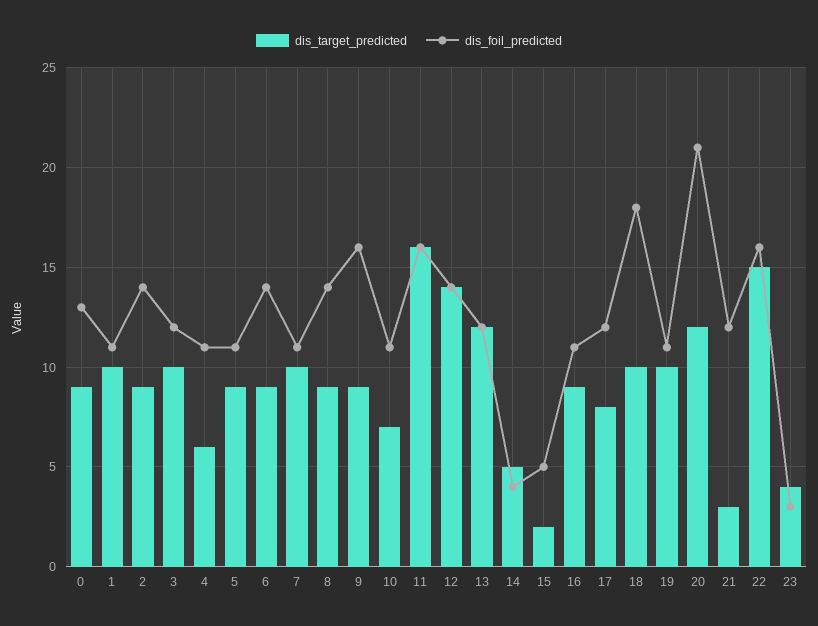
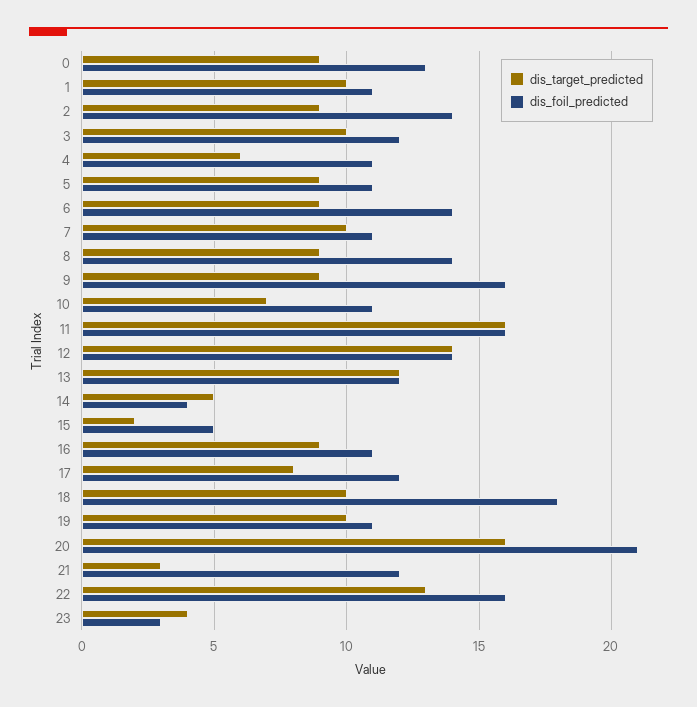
  {
    "dis_target_predicted": {
      "0": 9,
      "1": 10,
      "2": 9,
      "3": 10,
      "4": 6,
      "5": 9,
      "6": 9,
      "7": 10,
      "8": 9,
      "9": 9,
      "10": 7,
      "11": 16,
      "12": 14,
      "13": 12,
      "14": 5,
      "15": 2,
      "16": 9,
      "17": 8,
      "18": 10,
      "19": 10,
-     "20": 12,
+     "20": 16,
      "21": 3,
-     "22": 15,
+     "22": 13,
      "23": 4
    },
    "dis_foil_predicted": {
      "0": 13,
      "1": 11,
      "2": 14,
      "3": 12,
      "4": 11,
      "5": 11,
      "6": 14,
      "7": 11,
      "8": 14,
      "9": 16,
      "10": 11,
      "11": 16,
      "12": 14,
      "13": 12,
      "14": 4,
      "15": 5,
      "16": 11,
      "17": 12,
      "18": 18,
      "19": 11,
      "20": 21,
      "21": 12,
      "22": 16,
      "23": 3
    }
  }

